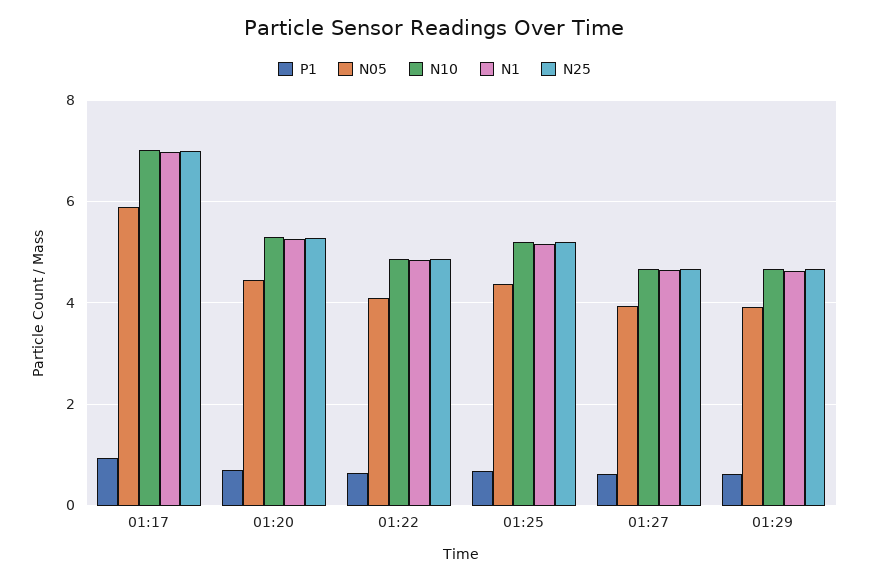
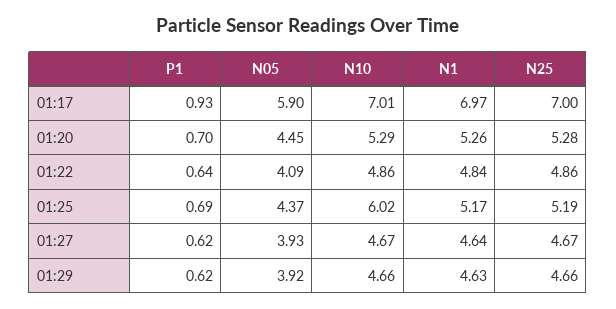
  {
    "P1": {
      "01:17": 0.93,
      "01:20": 0.7,
      "01:22": 0.64,
      "01:25": 0.69,
      "01:27": 0.62,
      "01:29": 0.62
    },
    "N05": {
      "01:17": 5.9,
      "01:20": 4.45,
      "01:22": 4.09,
      "01:25": 4.37,
      "01:27": 3.93,
      "01:29": 3.92
    },
    "N10": {
      "01:17": 7.01,
      "01:20": 5.29,
      "01:22": 4.86,
-     "01:25": 5.2,
+     "01:25": 6.02,
      "01:27": 4.67,
      "01:29": 4.66
    },
    "N1": {
      "01:17": 6.97,
      "01:20": 5.26,
      "01:22": 4.84,
      "01:25": 5.17,
      "01:27": 4.64,
      "01:29": 4.63
    },
    "N25": {
      "01:17": 7,
      "01:20": 5.28,
      "01:22": 4.86,
      "01:25": 5.19,
      "01:27": 4.67,
      "01:29": 4.66
    }
  }

